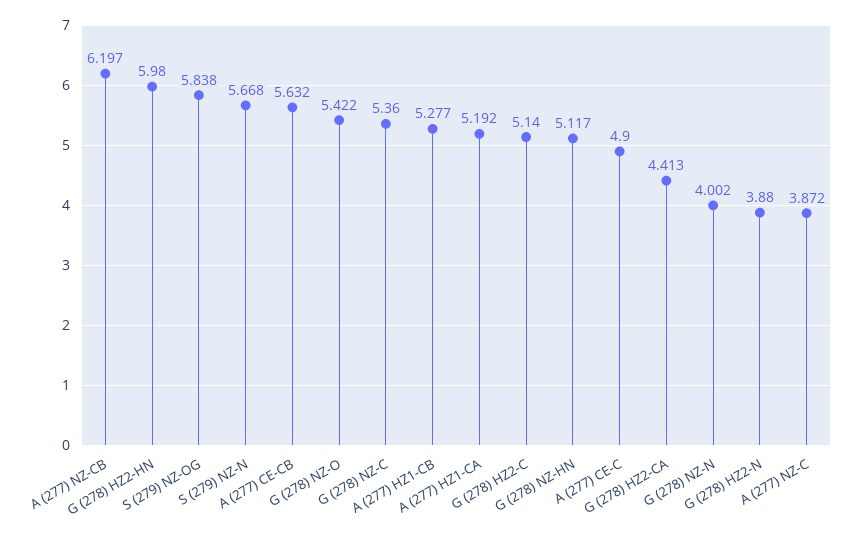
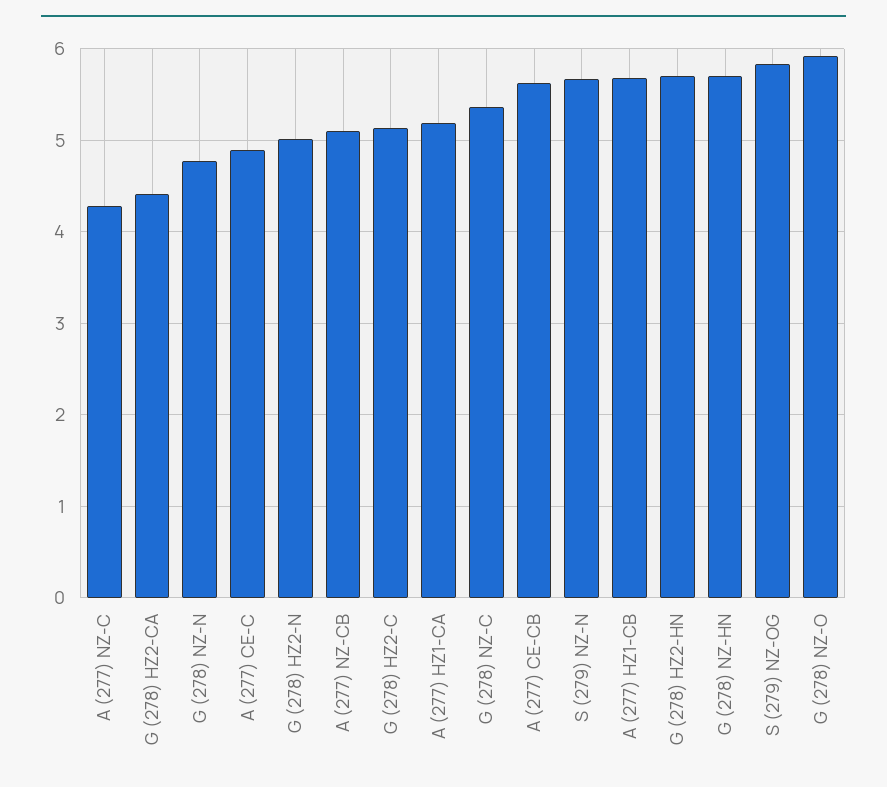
  {
-   "A (277) NZ-CB": 6.197,
+   "A (277) NZ-CB": 5.1,
-   "G (278) HZ2-HN": 5.98,
+   "G (278) HZ2-HN": 5.7,
    "S (279) NZ-OG": 5.838,
    "S (279) NZ-N": 5.668,
    "A (277) CE-CB": 5.632,
-   "G (278) NZ-O": 5.422,
+   "G (278) NZ-O": 5.9,
    "G (278) NZ-C": 5.36,
-   "A (277) HZ1-CB": 5.277,
+   "A (277) HZ1-CB": 5.7,
    "A (277) HZ1-CA": 5.192,
    "G (278) HZ2-C": 5.14,
-   "G (278) NZ-HN": 5.117,
+   "G (278) NZ-HN": 5.7,
    "A (277) CE-C": 4.9,
    "G (278) HZ2-CA": 4.413,
-   "G (278) NZ-N": 4.002,
+   "G (278) NZ-N": 4.8,
-   "G (278) HZ2-N": 3.88,
+   "G (278) HZ2-N": 5,
-   "A (277) NZ-C": 3.872
+   "A (277) NZ-C": 4.3
  }

